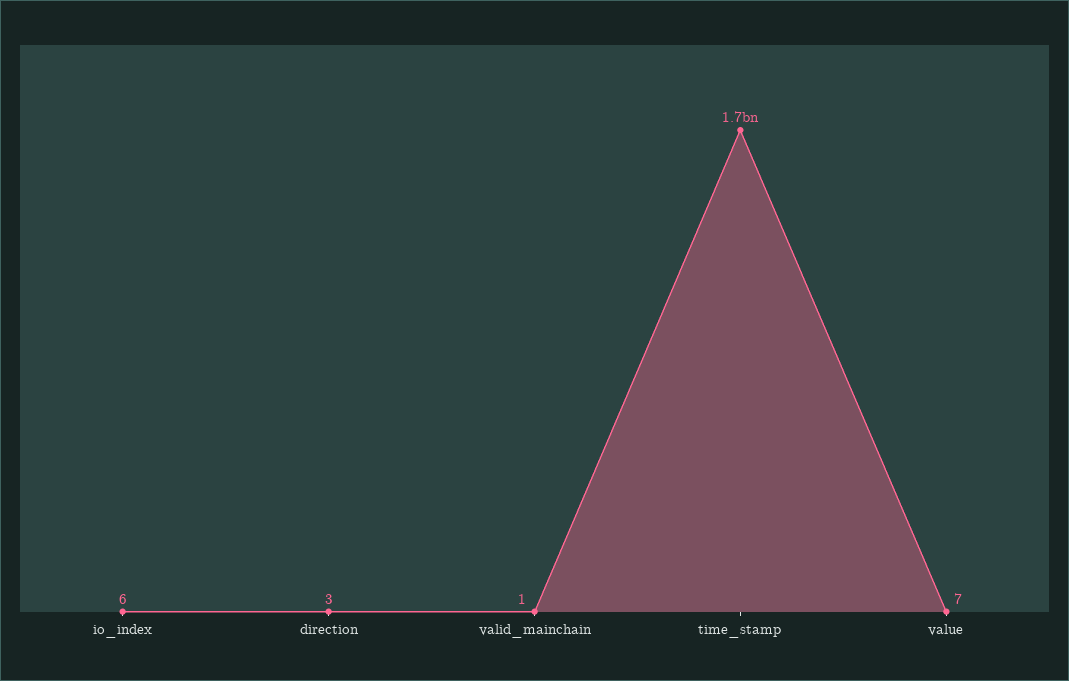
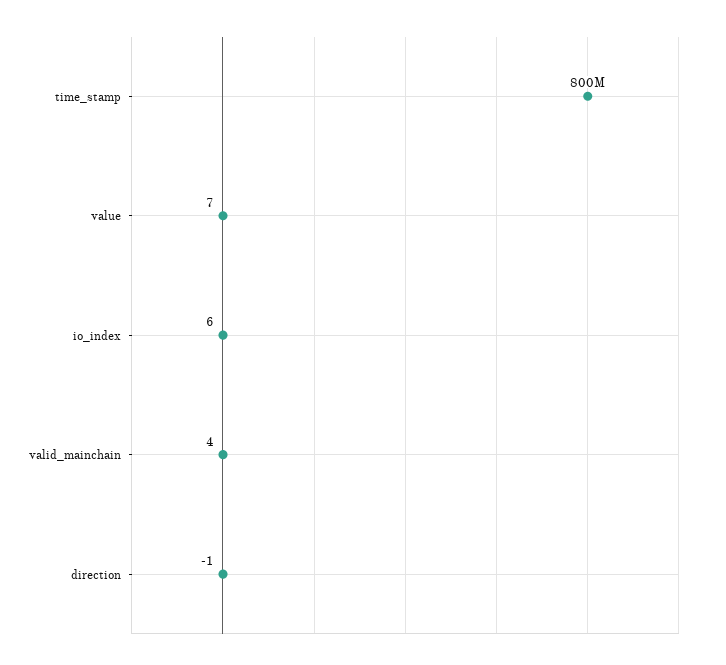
  {
    "io_index": 6,
-   "direction": 3,
+   "direction": -1,
-   "valid_mainchain": 1,
+   "valid_mainchain": 4,
-   "time_stamp": 1700000000,
+   "time_stamp": 800000000,
    "value": 7
  }

